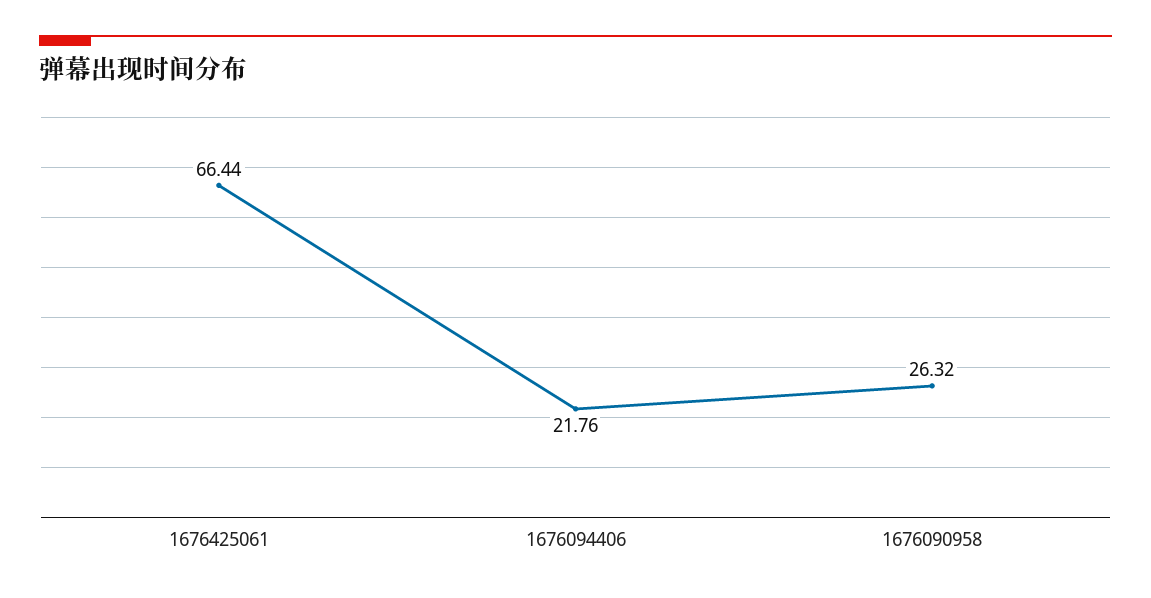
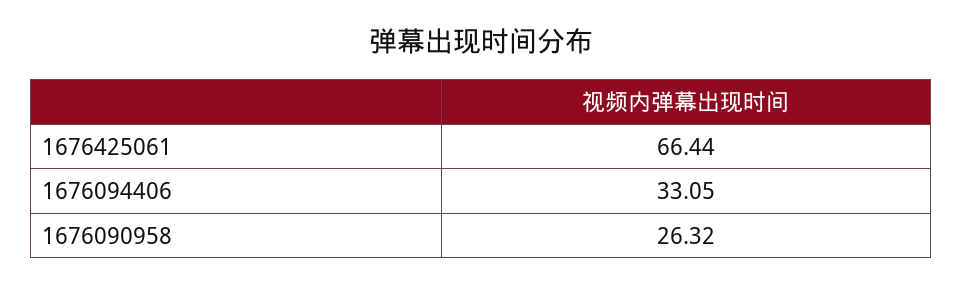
  {
    "1676425061": 66.44,
-   "1676094406": 21.76,
+   "1676094406": 33.05,
    "1676090958": 26.32
  }

